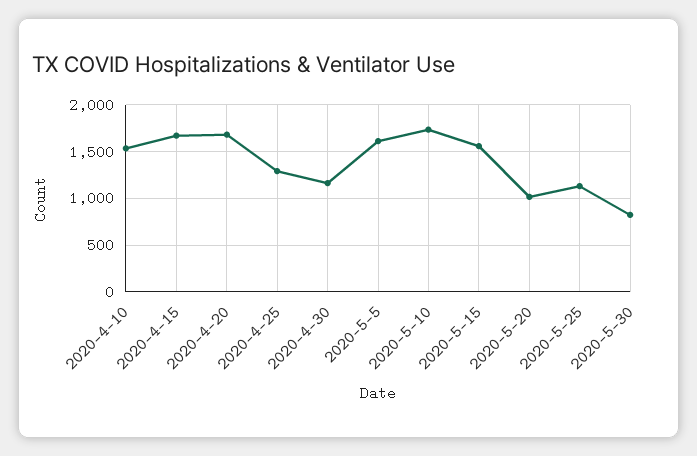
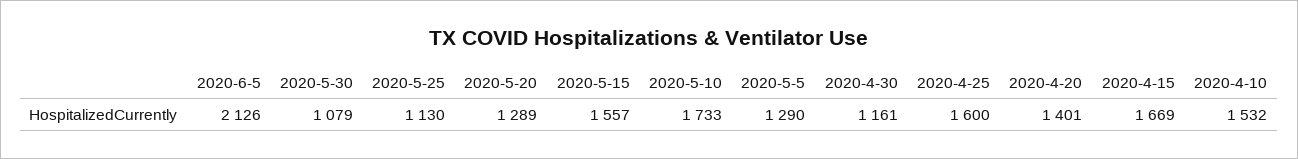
  {
    "2020-4-10": 1532,
    "2020-4-15": 1669,
-   "2020-4-20": 1700,
+   "2020-4-20": 1401,
-   "2020-4-25": 1300,
+   "2020-4-25": 1600,
    "2020-4-30": 1161,
-   "2020-5-5": 1600,
+   "2020-5-5": 1290,
    "2020-5-10": 1733,
    "2020-5-15": 1557,
-   "2020-5-20": 1000,
+   "2020-5-20": 1289,
    "2020-5-25": 1130,
-   "2020-5-30": 800
+   "2020-5-30": 1079,
+   "2020-6-5": 2126
  }

